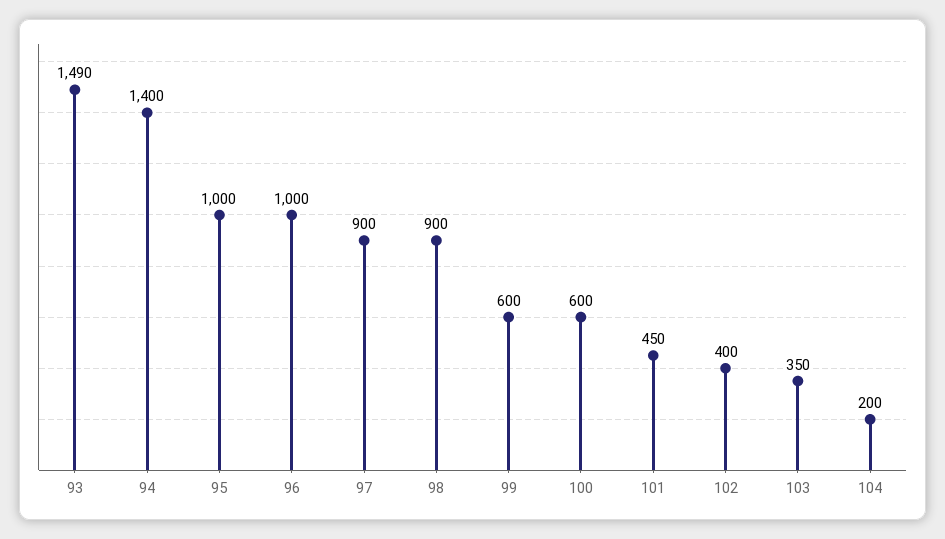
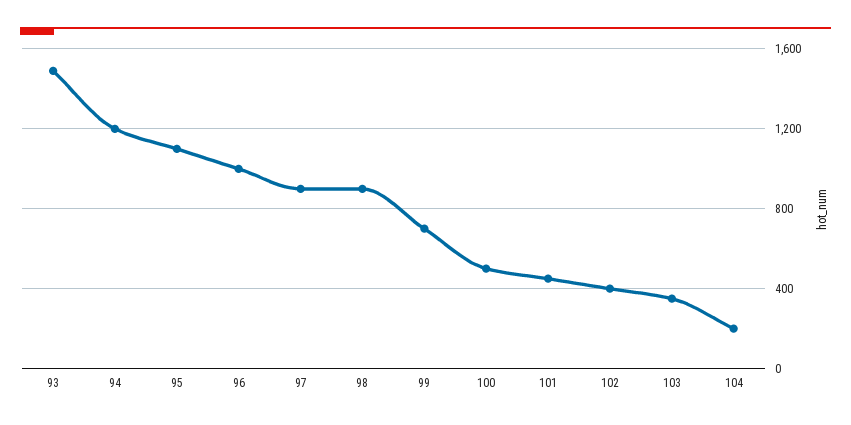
  {
    "93": 1490,
-   "94": 1400,
+   "94": 1200,
-   "95": 1000,
+   "95": 1100,
    "96": 1000,
    "97": 900,
    "98": 900,
-   "99": 600,
+   "99": 700,
-   "100": 600,
+   "100": 500,
    "101": 450,
    "102": 400,
    "103": 350,
    "104": 200
  }

